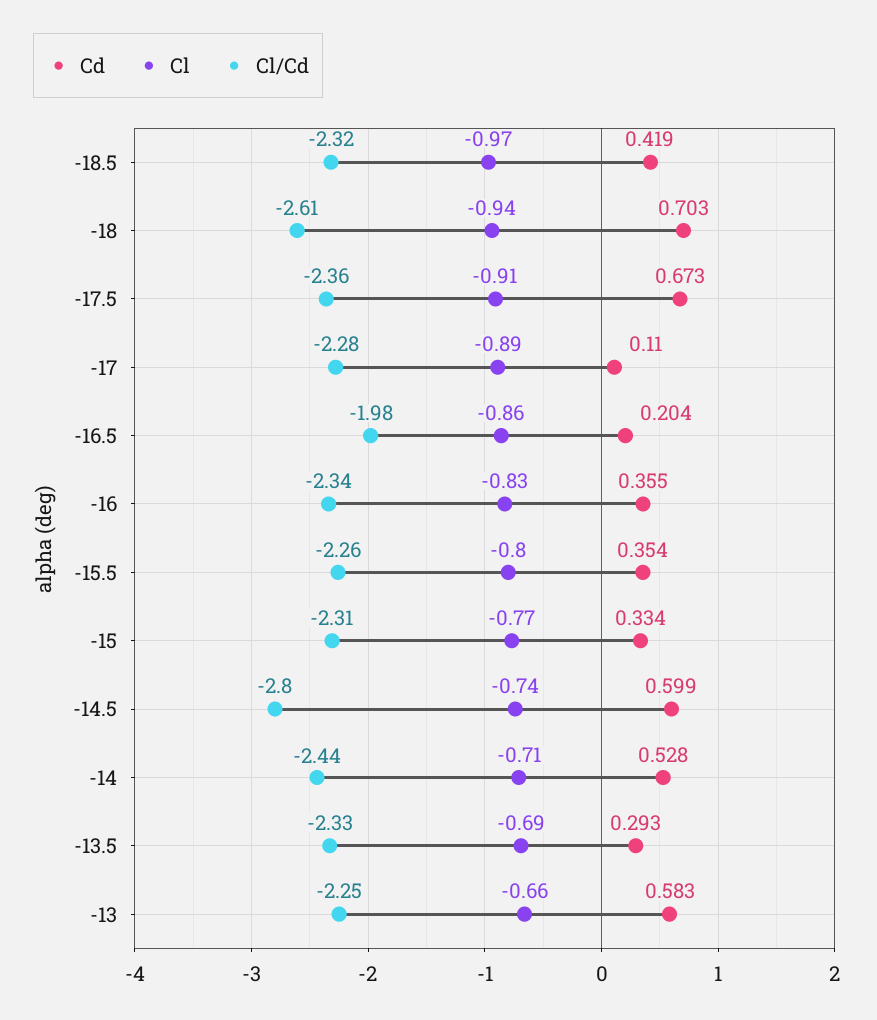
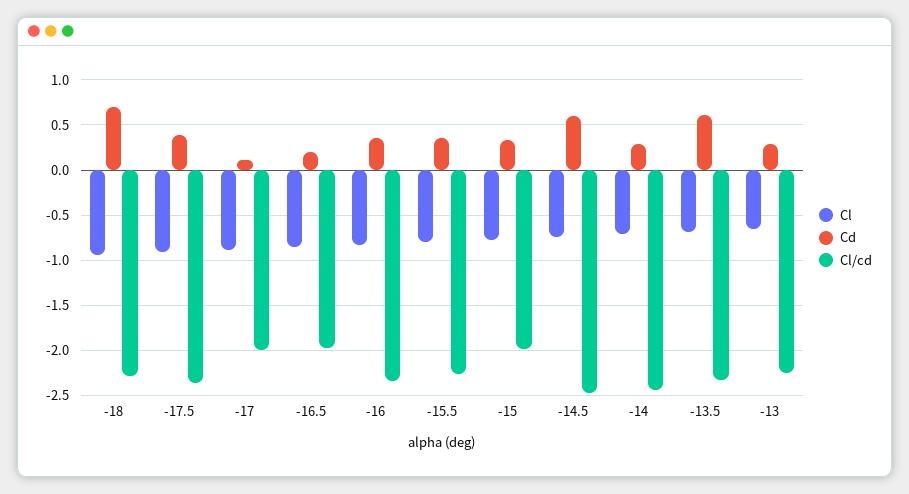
  {
    "Cd": {
-     "-18.5": 0.419,
      "-18": 0.703,
-     "-17.5": 0.673,
+     "-17.5": 0.4,
      "-17": 0.11,
      "-16.5": 0.204,
      "-16": 0.355,
      "-15.5": 0.354,
      "-15": 0.334,
      "-14.5": 0.599,
-     "-14": 0.528,
+     "-14": 0.3,
-     "-13.5": 0.293,
+     "-13.5": 0.6,
-     "-13": 0.583
+     "-13": 0.3
    },
    "Cl": {
-     "-18.5": -0.97,
      "-18": -0.94,
      "-17.5": -0.91,
      "-17": -0.89,
      "-16.5": -0.86,
      "-16": -0.83,
      "-15.5": -0.8,
      "-15": -0.77,
      "-14.5": -0.74,
      "-14": -0.71,
      "-13.5": -0.69,
      "-13": -0.66
    },
    "Cl/Cd": {
-     "-18.5": -2.32,
-     "-18": -2.61,
+     "-18": -2.3,
      "-17.5": -2.36,
-     "-17": -2.28,
+     "-17": -2,
      "-16.5": -1.98,
      "-16": -2.34,
      "-15.5": -2.26,
-     "-15": -2.31,
+     "-15": -2,
-     "-14.5": -2.8,
+     "-14.5": -2.5,
      "-14": -2.44,
      "-13.5": -2.33,
      "-13": -2.25
    }
  }

